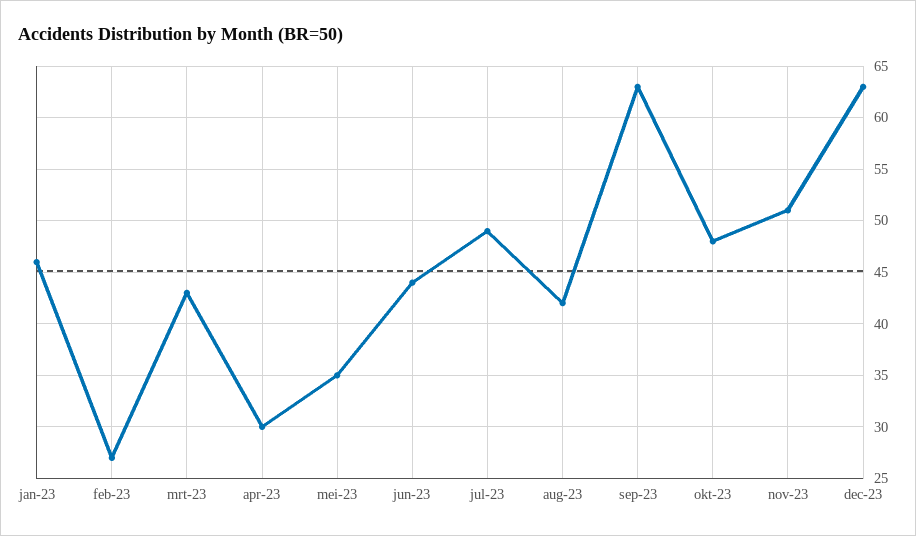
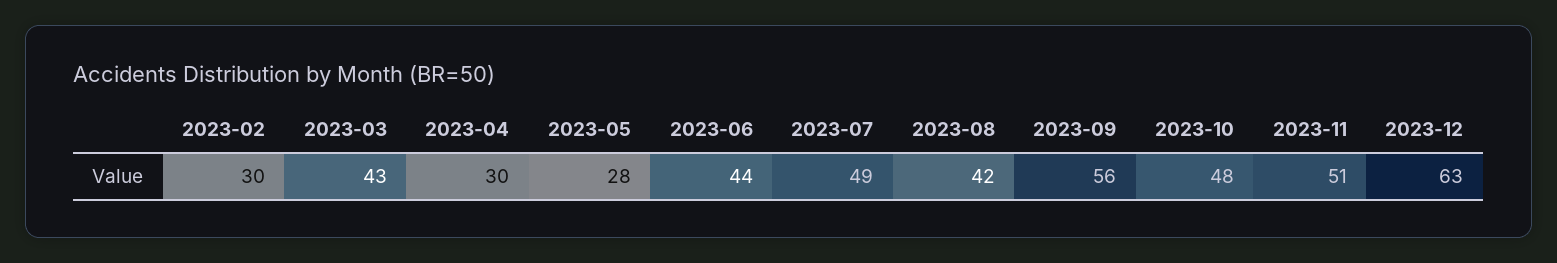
  {
-   "jan-23": 46,
-   "feb-23": 27,
+   "feb-23": 30,
    "mrt-23": 43,
    "apr-23": 30,
-   "mei-23": 35,
+   "mei-23": 28,
    "jun-23": 44,
    "jul-23": 49,
    "aug-23": 42,
-   "sep-23": 63,
+   "sep-23": 56,
    "okt-23": 48,
    "nov-23": 51,
    "dec-23": 63
  }

